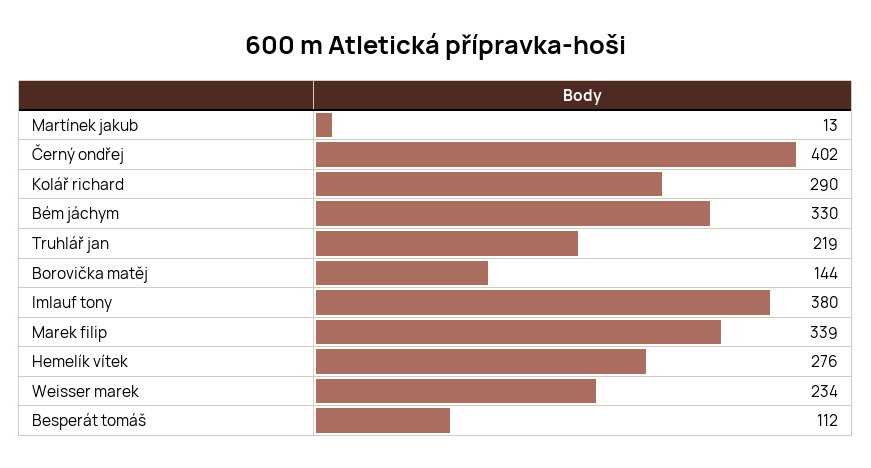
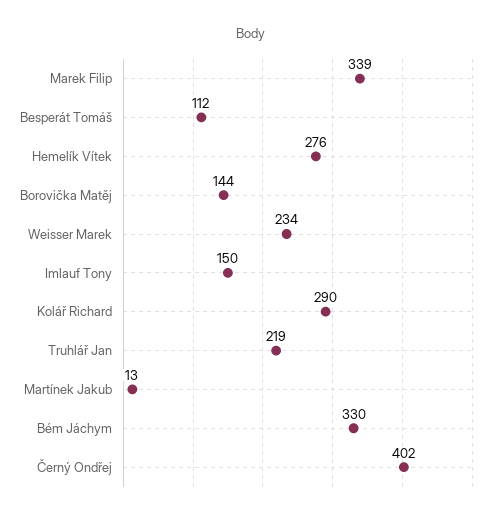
  {
    "Martínek jakub": 13,
    "Černý ondřej": 402,
    "Kolář richard": 290,
    "Bém jáchym": 330,
    "Truhlář jan": 219,
    "Borovička matěj": 144,
-   "Imlauf tony": 380,
+   "Imlauf tony": 150,
    "Marek filip": 339,
    "Hemelík vítek": 276,
    "Weisser marek": 234,
    "Besperát tomáš": 112
  }

